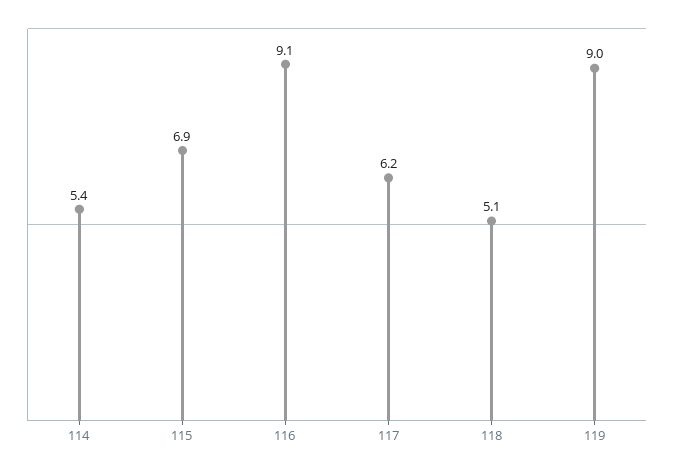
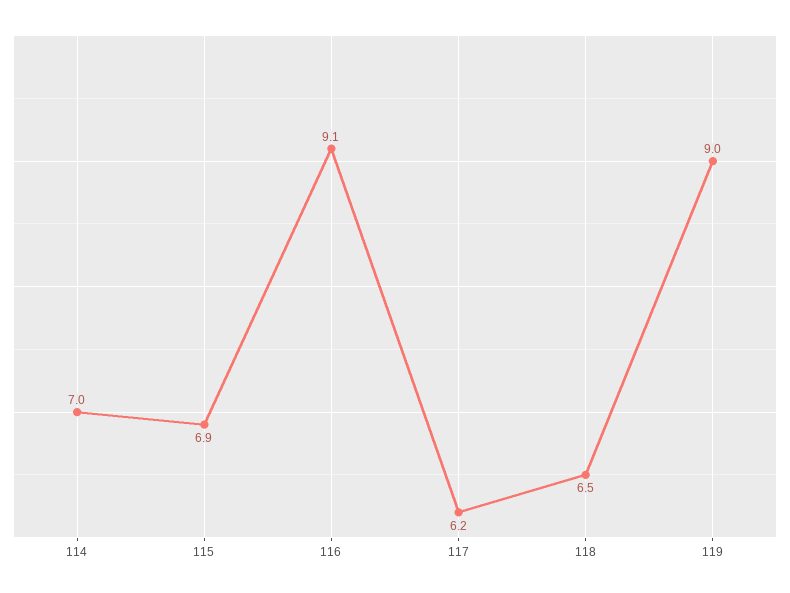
  {
-   "114": 5.4,
+   "114": 7,
    "115": 6.9,
    "116": 9.1,
    "117": 6.2,
-   "118": 5.1,
+   "118": 6.5,
    "119": 9
  }

